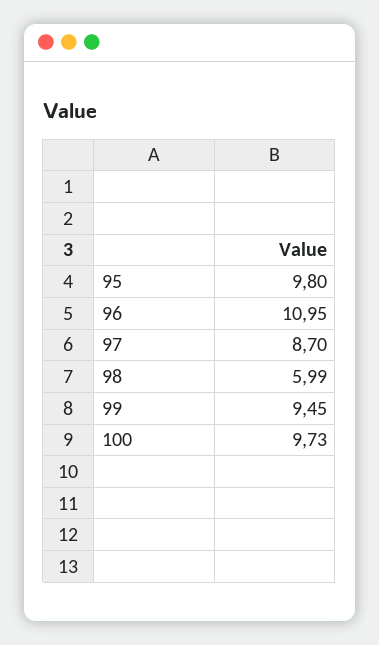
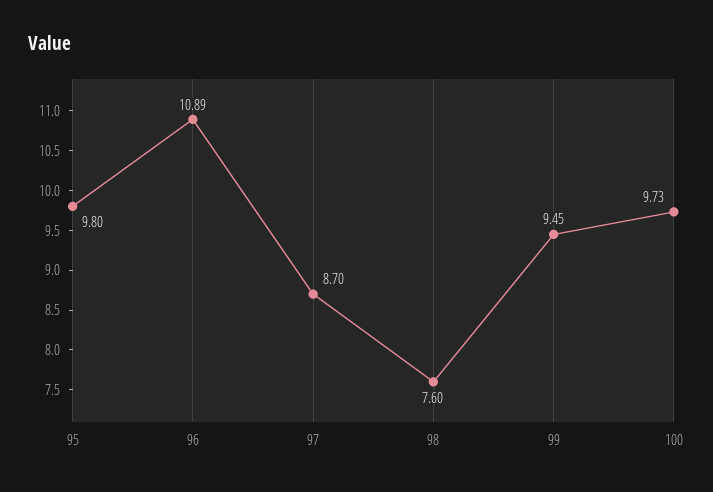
  {
    "95": 9.8,
-   "96": 10.95,
+   "96": 10.89,
    "97": 8.7,
-   "98": 5.99,
+   "98": 7.6,
    "99": 9.45,
    "100": 9.73
  }

